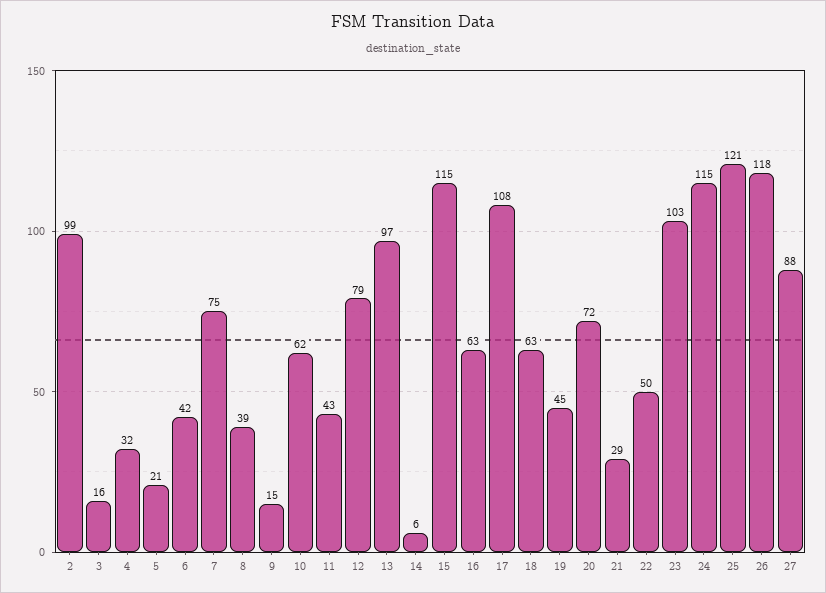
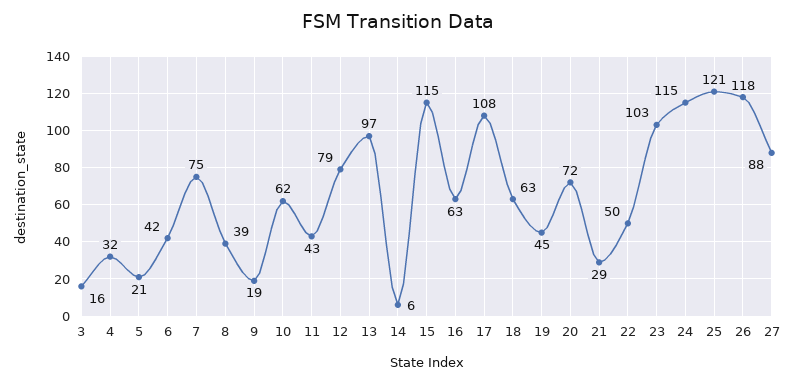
  {
-   "2": 99,
    "3": 16,
    "4": 32,
    "5": 21,
    "6": 42,
    "7": 75,
    "8": 39,
-   "9": 15,
+   "9": 19,
    "10": 62,
    "11": 43,
    "12": 79,
    "13": 97,
    "14": 6,
    "15": 115,
    "16": 63,
    "17": 108,
    "18": 63,
    "19": 45,
    "20": 72,
    "21": 29,
    "22": 50,
    "23": 103,
    "24": 115,
    "25": 121,
    "26": 118,
    "27": 88
  }

